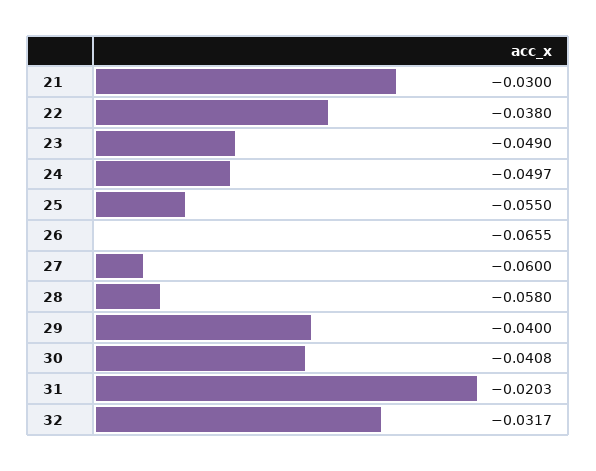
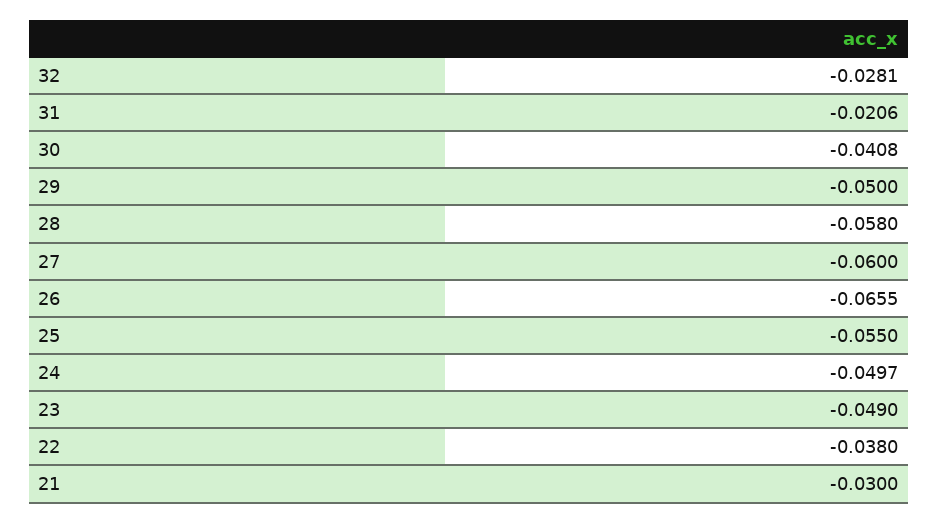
  {
    "21": -0.03,
    "22": -0.038,
    "23": -0.049,
    "24": -0.0497,
    "25": -0.055,
    "26": -0.0655,
    "27": -0.06,
    "28": -0.058,
-   "29": -0.04,
+   "29": -0.05,
    "30": -0.0408,
-   "31": -0.0203,
+   "31": -0.0206,
-   "32": -0.0317
+   "32": -0.0281
  }

